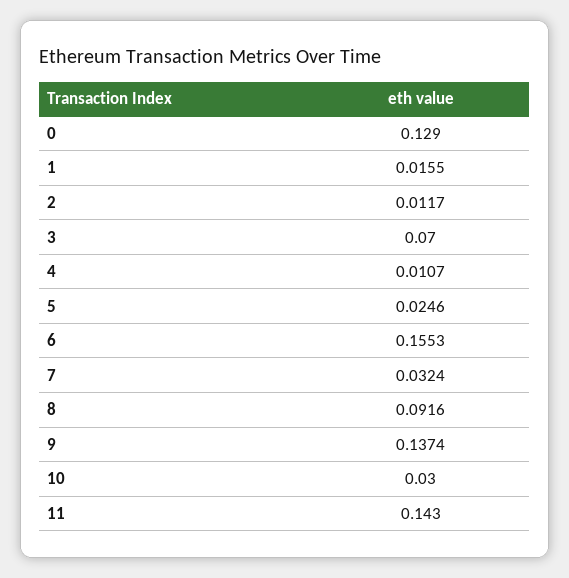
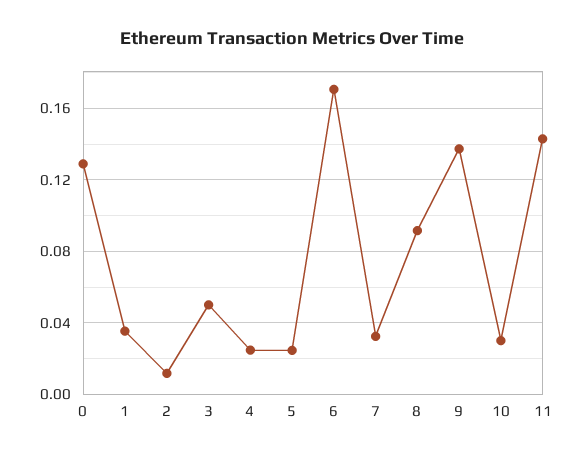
  {
    "0": 0.129,
-   "1": 0.0155,
+   "1": 0.035,
    "2": 0.0117,
-   "3": 0.07,
+   "3": 0.05,
-   "4": 0.0107,
+   "4": 0.025,
    "5": 0.0246,
-   "6": 0.1553,
+   "6": 0.17,
    "7": 0.0324,
    "8": 0.0916,
    "9": 0.1374,
    "10": 0.03,
    "11": 0.143
  }

